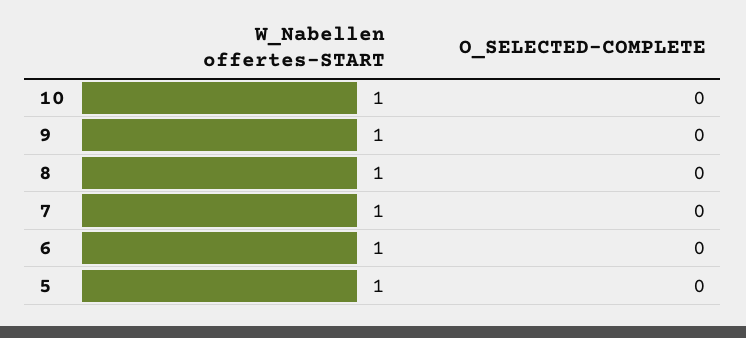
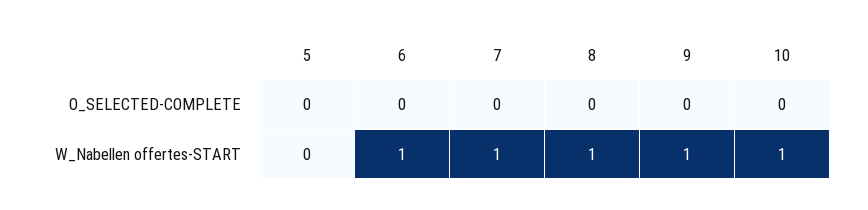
  {
    "W_Nabellen offertes-START": {
      "10": 1,
      "9": 1,
      "8": 1,
      "7": 1,
      "6": 1,
-     "5": 1
+     "5": 0
    },
    "O_SELECTED-COMPLETE": {
      "10": 0,
      "9": 0,
      "8": 0,
      "7": 0,
      "6": 0,
      "5": 0
    }
  }

